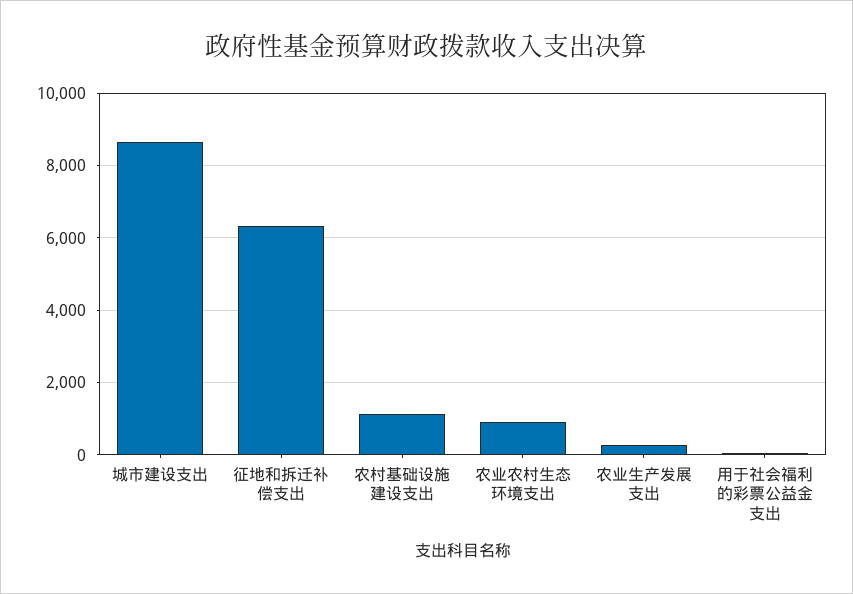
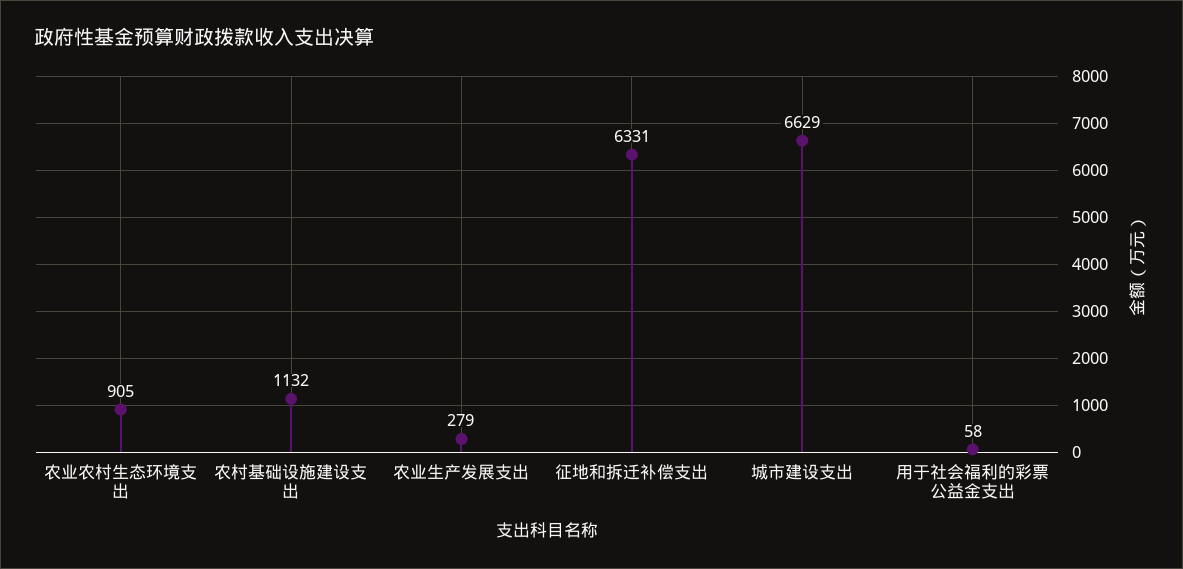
  {
-   "城市建设支出": 8600,
+   "城市建设支出": 6629,
    "征地和拆迁补偿支出": 6331,
    "农村基础设施建设支出": 1132,
    "农业农村生态环境支出": 905,
    "农业生产发展支出": 279,
    "用于社会福利的彩票公益金支出": 58
  }

